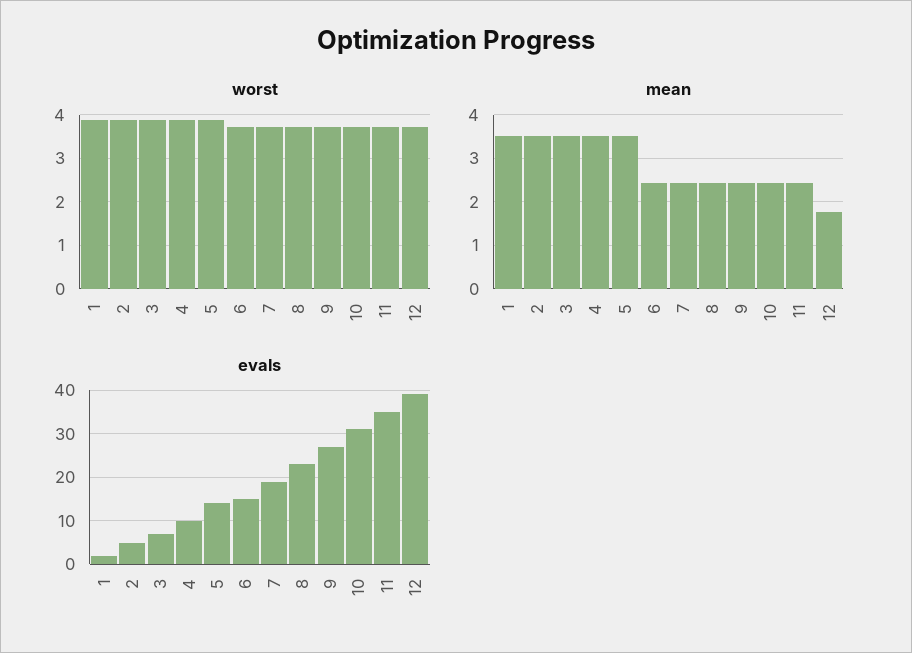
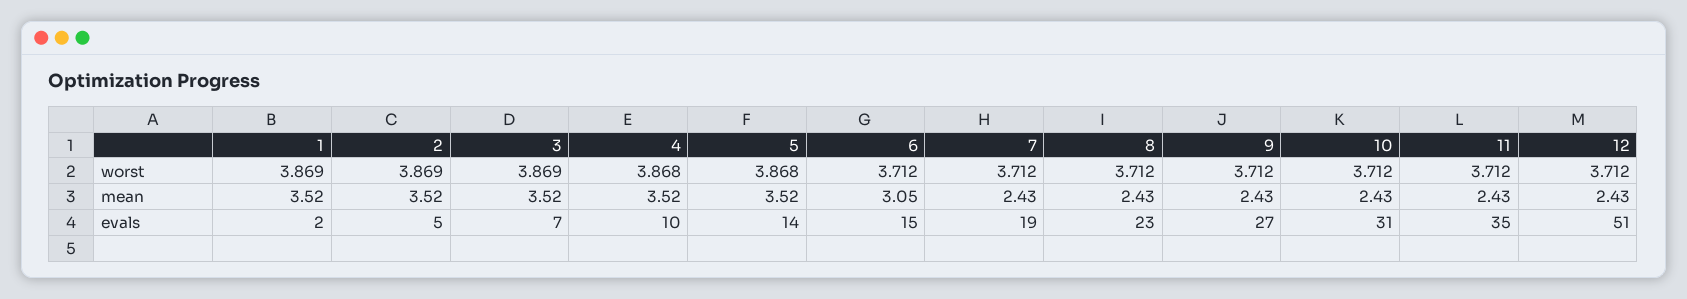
  {
    "worst": {
      "1": 3.869,
      "2": 3.869,
      "3": 3.869,
      "4": 3.868,
      "5": 3.868,
      "6": 3.712,
      "7": 3.712,
      "8": 3.712,
      "9": 3.712,
      "10": 3.712,
      "11": 3.712,
      "12": 3.712
    },
    "mean": {
      "1": 3.52,
      "2": 3.52,
      "3": 3.52,
      "4": 3.52,
      "5": 3.52,
-     "6": 2.4,
+     "6": 3.05,
      "7": 2.43,
      "8": 2.43,
      "9": 2.43,
      "10": 2.43,
      "11": 2.43,
-     "12": 1.8
+     "12": 2.43
    },
    "evals": {
      "1": 2,
      "2": 5,
      "3": 7,
      "4": 10,
      "5": 14,
      "6": 15,
      "7": 19,
      "8": 23,
      "9": 27,
      "10": 31,
      "11": 35,
-     "12": 40
+     "12": 51
    }
  }

